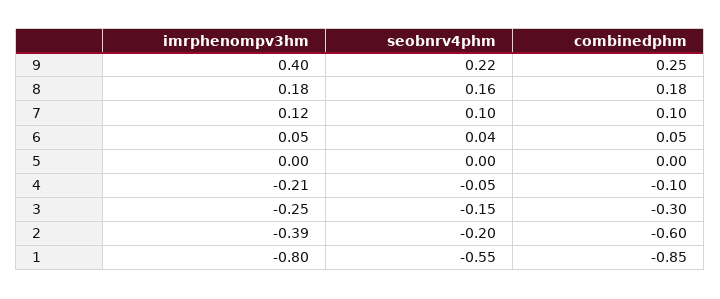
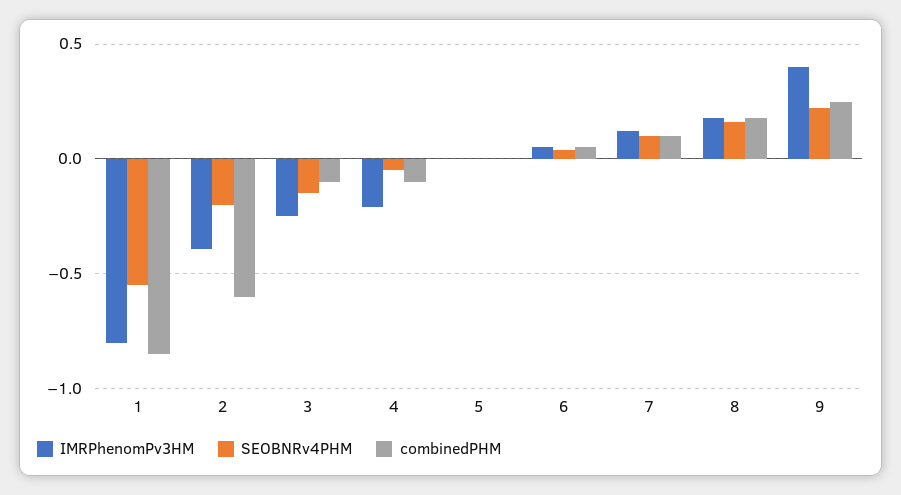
  {
    "imrphenompv3hm": {
      "9": 0.4,
      "8": 0.18,
      "7": 0.12,
      "6": 0.05,
      "5": 0,
      "4": -0.21,
      "3": -0.25,
      "2": -0.39,
      "1": -0.8
    },
    "seobnrv4phm": {
      "9": 0.22,
      "8": 0.16,
      "7": 0.1,
      "6": 0.04,
      "5": 0,
      "4": -0.05,
      "3": -0.15,
      "2": -0.2,
      "1": -0.55
    },
    "combinedphm": {
      "9": 0.25,
      "8": 0.18,
      "7": 0.1,
      "6": 0.05,
      "5": 0,
      "4": -0.1,
-     "3": -0.3,
+     "3": -0.1,
      "2": -0.6,
      "1": -0.85
    }
  }

